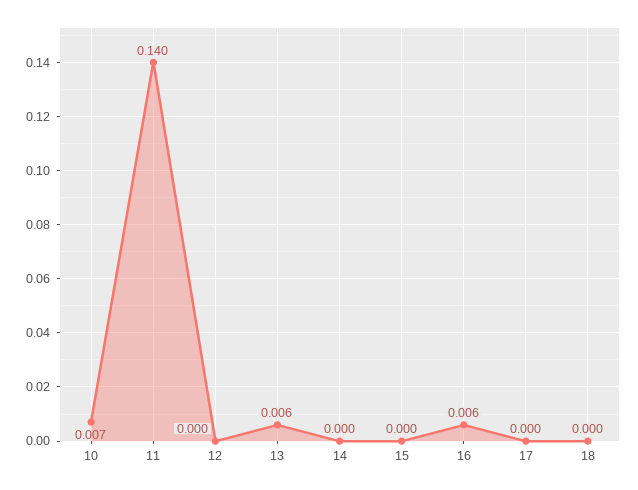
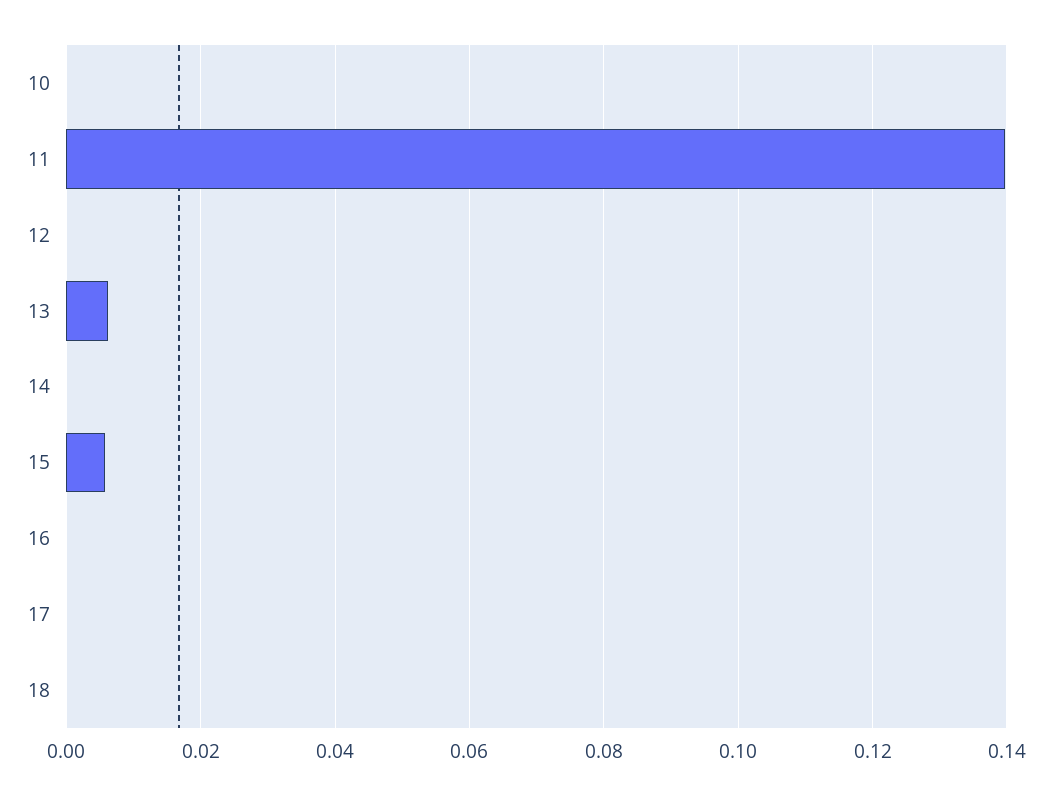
  {
-   "10": 0.007,
+   "10": 0,
    "11": 0.14,
    "12": 0,
    "13": 0.006,
    "14": 0,
-   "15": 0,
+   "15": 0.006,
-   "16": 0.006,
+   "16": 0,
    "17": 0,
    "18": 0
  }

